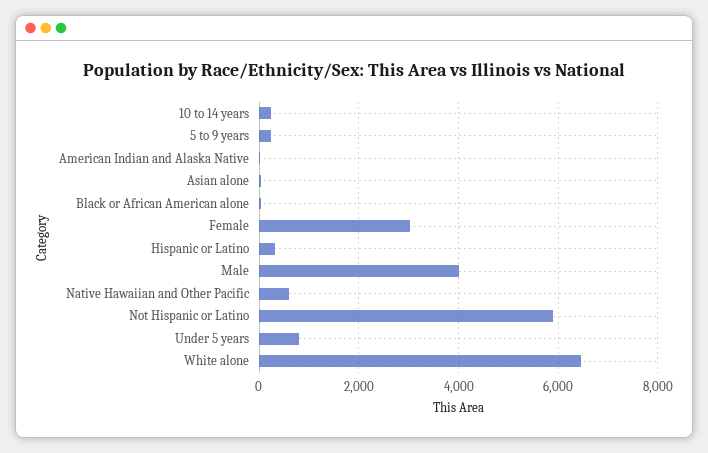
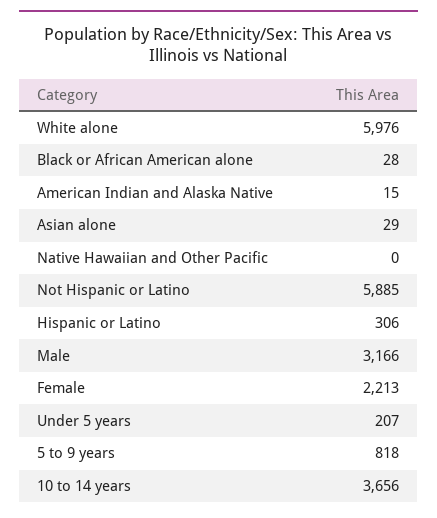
  {
-   "10 to 14 years": 200,
+   "10 to 14 years": 3656,
-   "5 to 9 years": 200,
+   "5 to 9 years": 818,
    "American Indian and Alaska Native": 15,
    "Asian alone": 29,
    "Black or African American alone": 28,
-   "Female": 3000,
+   "Female": 2213,
    "Hispanic or Latino": 306,
-   "Male": 4000,
+   "Male": 3166,
-   "Native Hawaiian and Other Pacific": 600,
+   "Native Hawaiian and Other Pacific": 0,
    "Not Hispanic or Latino": 5885,
-   "Under 5 years": 800,
+   "Under 5 years": 207,
-   "White alone": 6400
+   "White alone": 5976
  }

